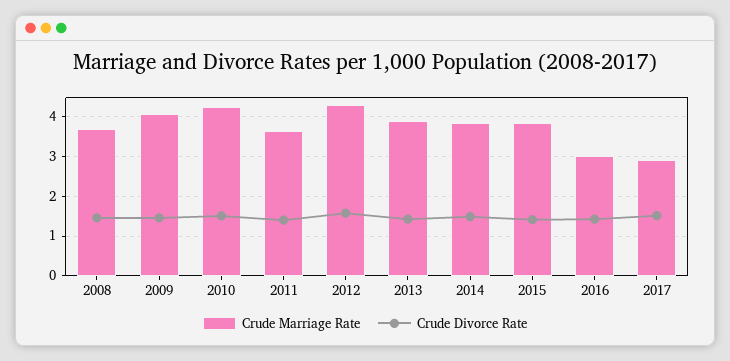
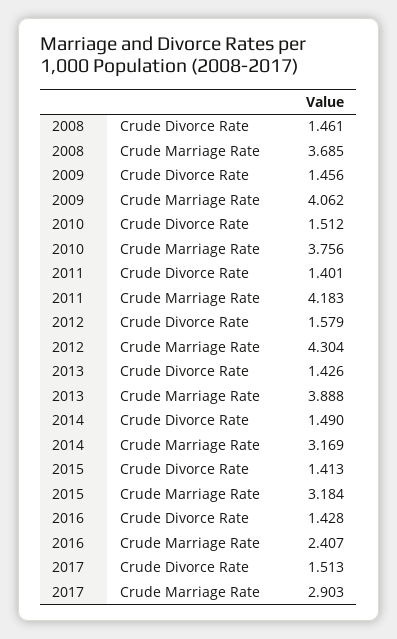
  {
    "Crude Marriage Rate": {
      "2008": 3.685,
      "2009": 4.062,
-     "2010": 4.2,
+     "2010": 3.756,
-     "2011": 3.6,
+     "2011": 4.183,
      "2012": 4.304,
      "2013": 3.888,
-     "2014": 3.8,
+     "2014": 3.169,
-     "2015": 3.8,
+     "2015": 3.184,
-     "2016": 3,
+     "2016": 2.407,
      "2017": 2.903
    },
    "Crude Divorce Rate": {
      "2008": 1.461,
      "2009": 1.456,
      "2010": 1.512,
      "2011": 1.401,
      "2012": 1.579,
      "2013": 1.426,
      "2014": 1.49,
      "2015": 1.413,
      "2016": 1.428,
      "2017": 1.513
    }
  }

